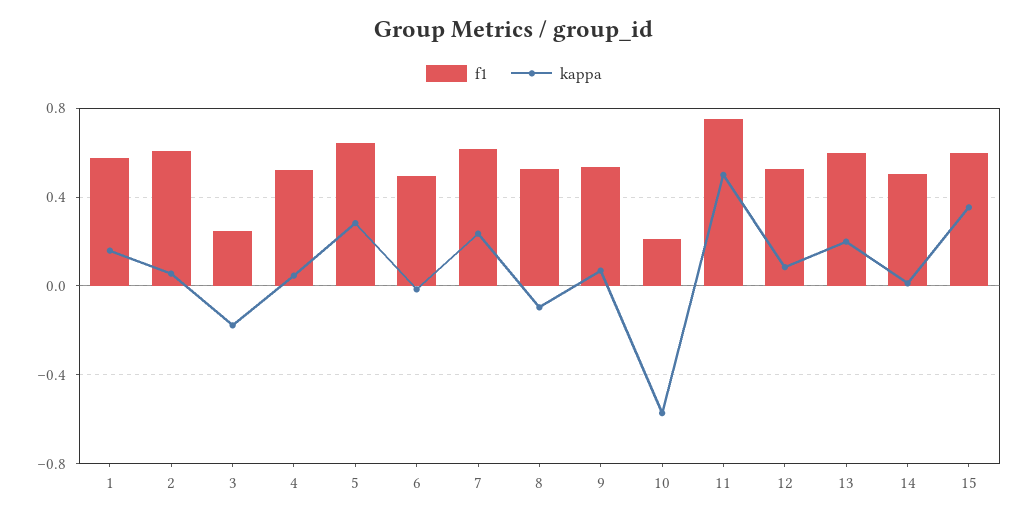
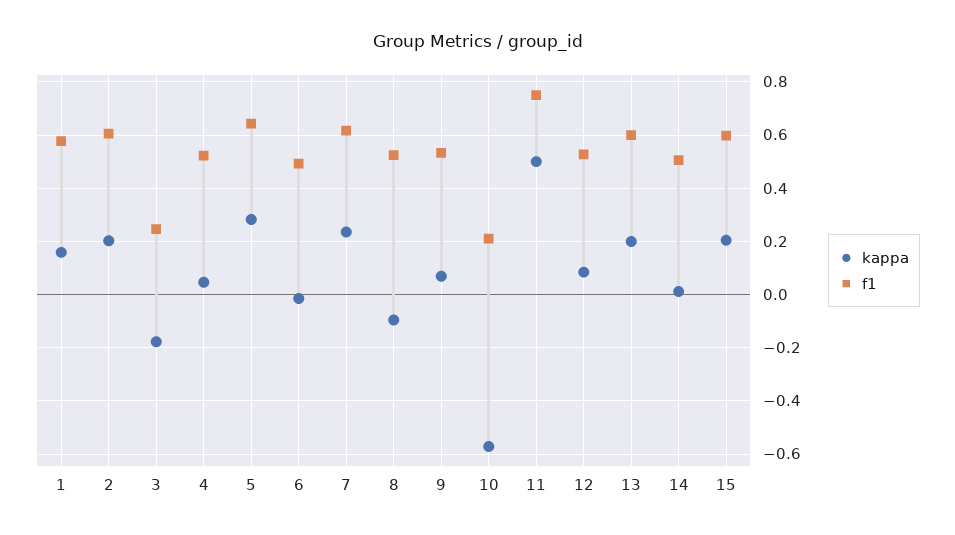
  {
    "f1": {
      "1": 0.575,
      "2": 0.6,
      "3": 0.25,
      "4": 0.525,
      "5": 0.65,
      "6": 0.5,
      "7": 0.625,
      "8": 0.525,
      "9": 0.525,
      "10": 0.2,
      "11": 0.75,
      "12": 0.525,
      "13": 0.6,
      "14": 0.5,
      "15": 0.6
    },
    "kappa": {
      "1": 0.15,
-     "2": 0.05,
+     "2": 0.2,
      "3": -0.175,
      "4": 0.05,
      "5": 0.275,
      "6": -0.025,
      "7": 0.225,
      "8": -0.1,
      "9": 0.075,
      "10": -0.575,
      "11": 0.5,
      "12": 0.075,
      "13": 0.2,
      "14": 0,
-     "15": 0.35
+     "15": 0.2
    }
  }

